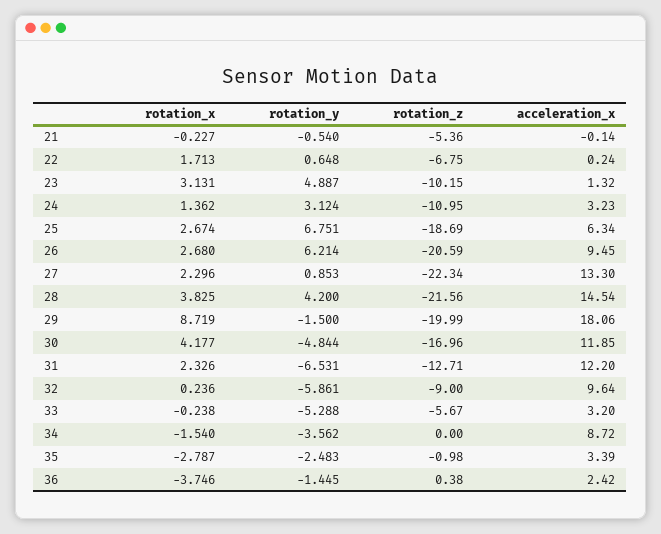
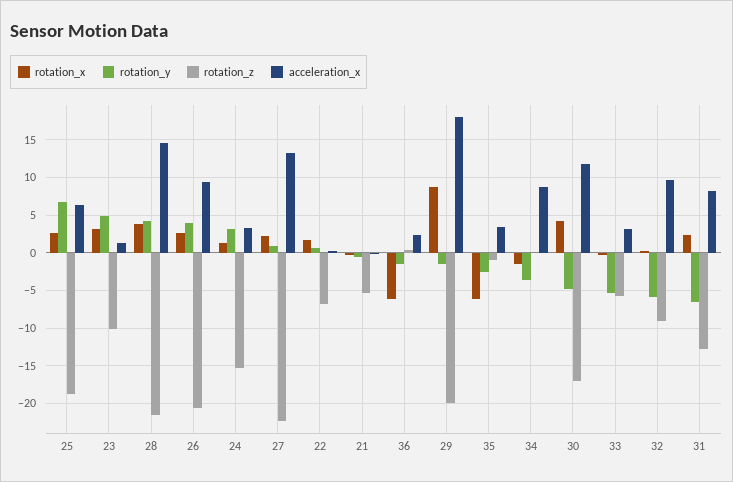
  {
    "rotation_x": {
      "21": -0.227,
      "22": 1.713,
      "23": 3.131,
      "24": 1.362,
      "25": 2.674,
      "26": 2.68,
      "27": 2.296,
      "28": 3.825,
      "29": 8.719,
      "30": 4.177,
      "31": 2.326,
      "32": 0.236,
      "33": -0.238,
      "34": -1.54,
-     "35": -2.787,
+     "35": -6,
-     "36": -3.746
+     "36": -6
    },
    "rotation_y": {
      "21": -0.54,
      "22": 0.648,
      "23": 4.887,
      "24": 3.124,
      "25": 6.751,
-     "26": 6.214,
+     "26": 4,
      "27": 0.853,
      "28": 4.2,
      "29": -1.5,
      "30": -4.844,
      "31": -6.531,
      "32": -5.861,
      "33": -5.288,
      "34": -3.562,
      "35": -2.483,
      "36": -1.445
    },
    "rotation_z": {
      "21": -5.36,
      "22": -6.75,
      "23": -10.15,
-     "24": -10.95,
+     "24": -15,
      "25": -18.69,
      "26": -20.59,
      "27": -22.34,
      "28": -21.56,
      "29": -19.99,
      "30": -16.96,
      "31": -12.71,
      "32": -9,
      "33": -5.67,
      "34": 0,
      "35": -0.98,
      "36": 0.38
    },
    "acceleration_x": {
      "21": -0.14,
      "22": 0.24,
      "23": 1.32,
      "24": 3.23,
      "25": 6.34,
      "26": 9.45,
      "27": 13.3,
      "28": 14.54,
      "29": 18.06,
      "30": 11.85,
-     "31": 12.2,
+     "31": 8,
      "32": 9.64,
      "33": 3.2,
      "34": 8.72,
      "35": 3.39,
      "36": 2.42
    }
  }

